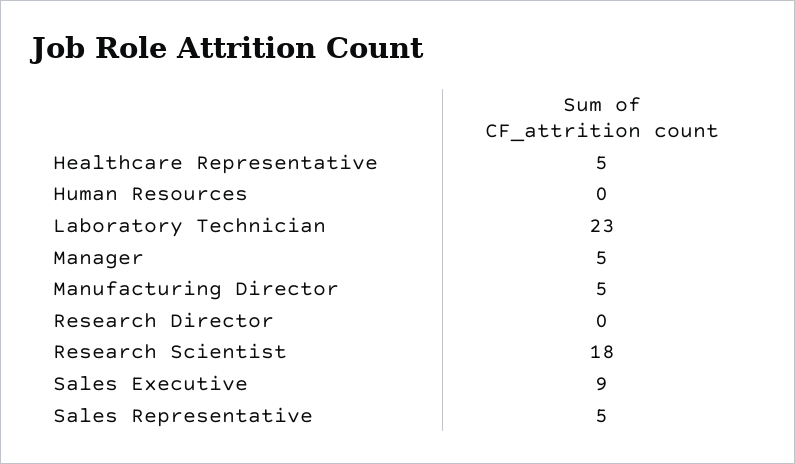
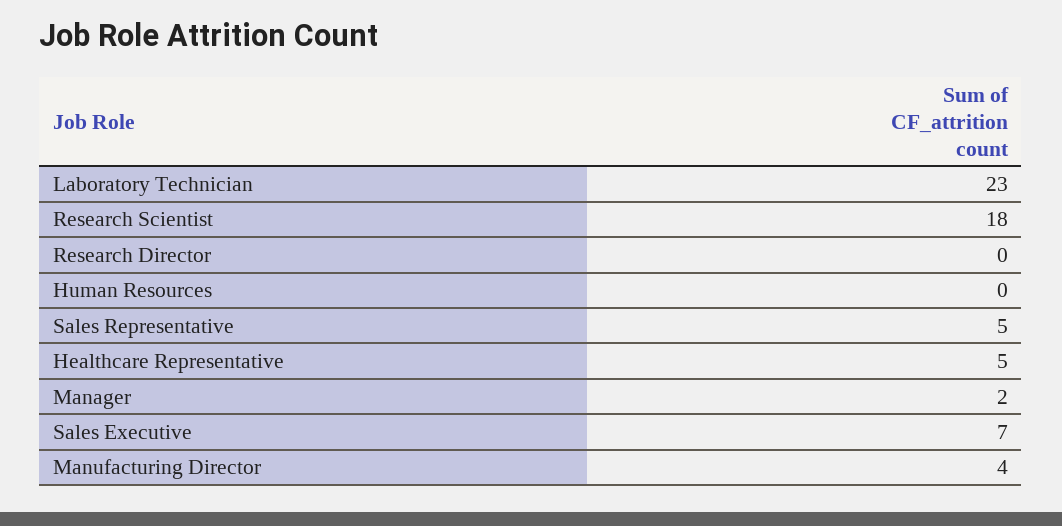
  {
    "Healthcare Representative": 5,
    "Human Resources": 0,
    "Laboratory Technician": 23,
-   "Manager": 5,
+   "Manager": 2,
-   "Manufacturing Director": 5,
+   "Manufacturing Director": 4,
    "Research Director": 0,
    "Research Scientist": 18,
-   "Sales Executive": 9,
+   "Sales Executive": 7,
    "Sales Representative": 5
  }

